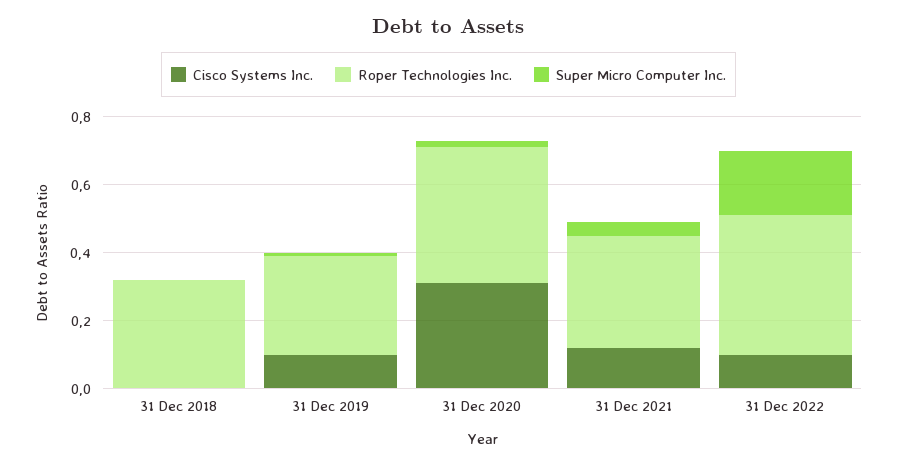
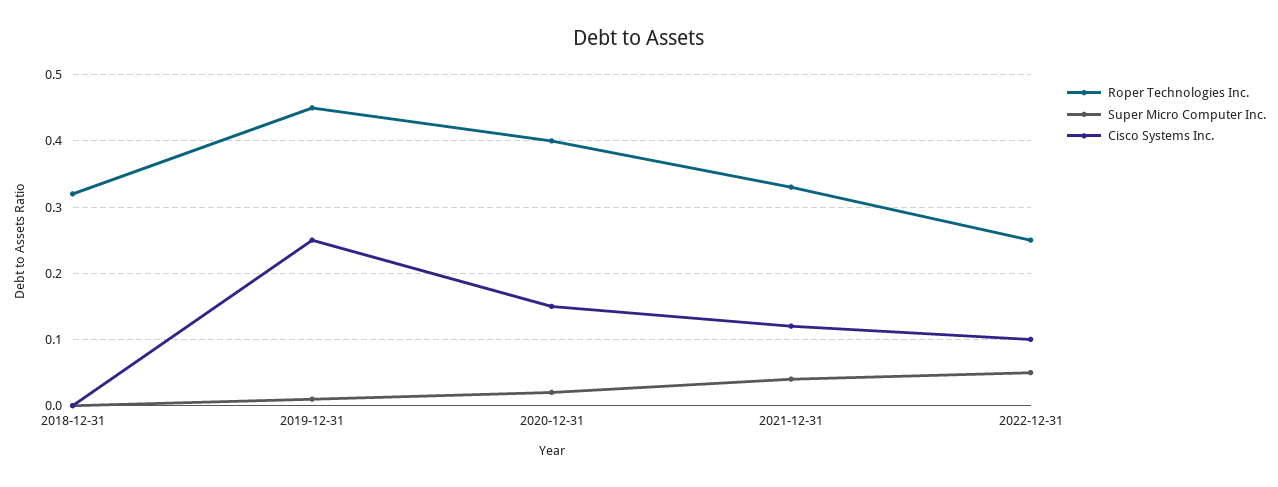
  {
    "Cisco Systems Inc.": {
      "31 Dec 2018": 0,
-     "31 Dec 2019": 0.1,
+     "31 Dec 2019": 0.25,
-     "31 Dec 2020": 0.3,
+     "31 Dec 2020": 0.15,
      "31 Dec 2021": 0.12,
      "31 Dec 2022": 0.1
    },
    "Roper Technologies Inc.": {
      "31 Dec 2018": 0.32,
-     "31 Dec 2019": 0.3,
+     "31 Dec 2019": 0.45,
      "31 Dec 2020": 0.4,
      "31 Dec 2021": 0.33,
-     "31 Dec 2022": 0.4
+     "31 Dec 2022": 0.25
    },
    "Super Micro Computer Inc.": {
      "31 Dec 2018": 0,
      "31 Dec 2019": 0.01,
      "31 Dec 2020": 0.02,
      "31 Dec 2021": 0.04,
-     "31 Dec 2022": 0.2
+     "31 Dec 2022": 0.05
    }
  }

